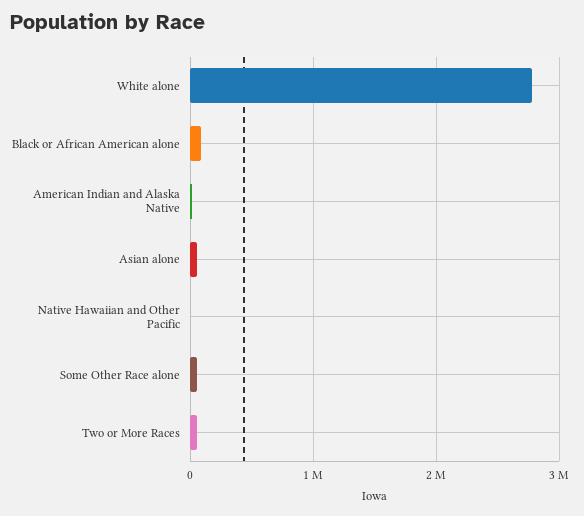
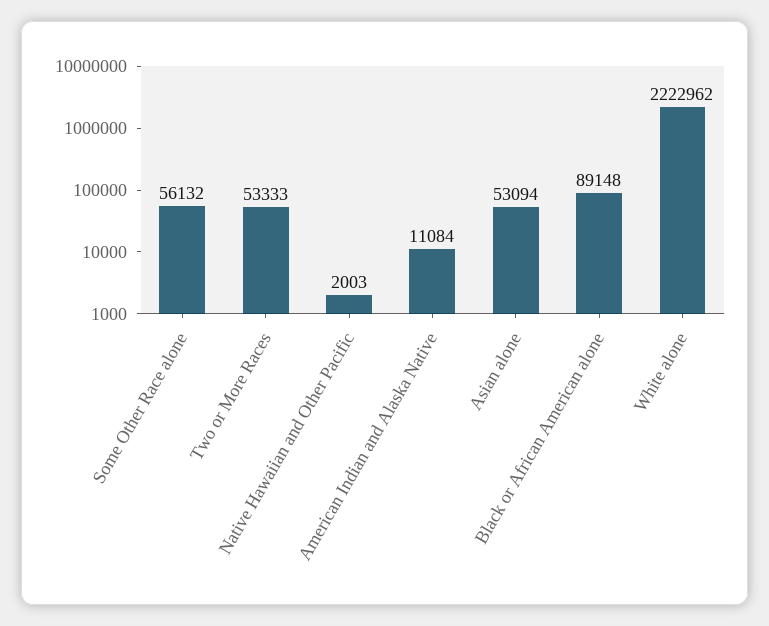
  {
-   "White alone": 2800000,
+   "White alone": 2222962,
    "Black or African American alone": 89148,
    "American Indian and Alaska Native": 11084,
    "Asian alone": 53094,
    "Native Hawaiian and Other Pacific": 2003,
    "Some Other Race alone": 56132,
    "Two or More Races": 53333
  }

